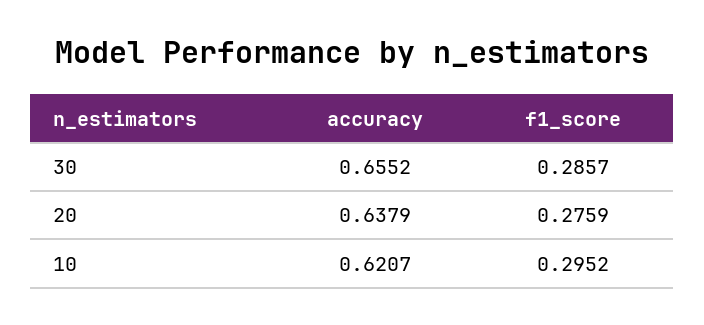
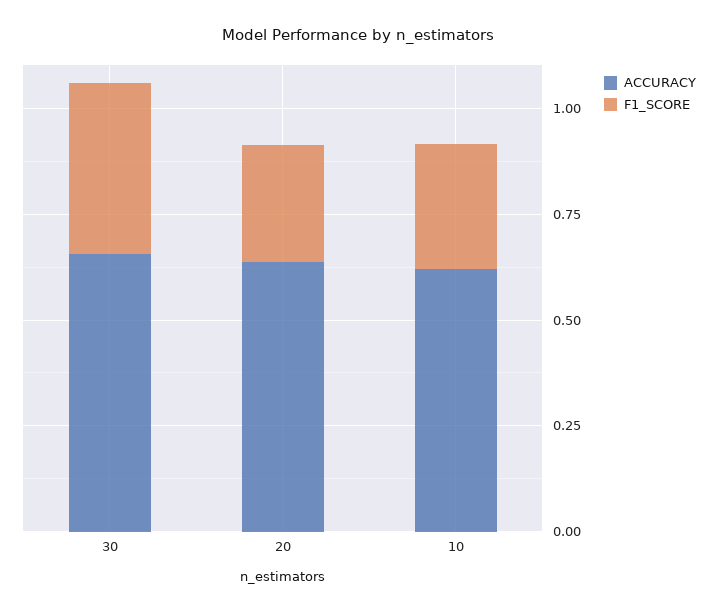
  {
    "accuracy": {
      "30": 0.6552,
      "20": 0.6379,
      "10": 0.6207
    },
    "f1_score": {
-     "30": 0.2857,
+     "30": 0.4,
      "20": 0.2759,
      "10": 0.2952
    }
  }

